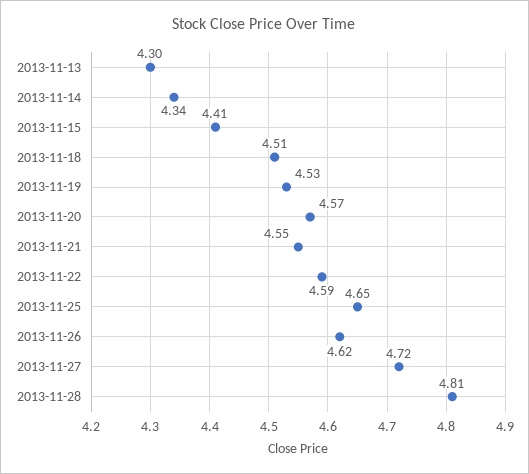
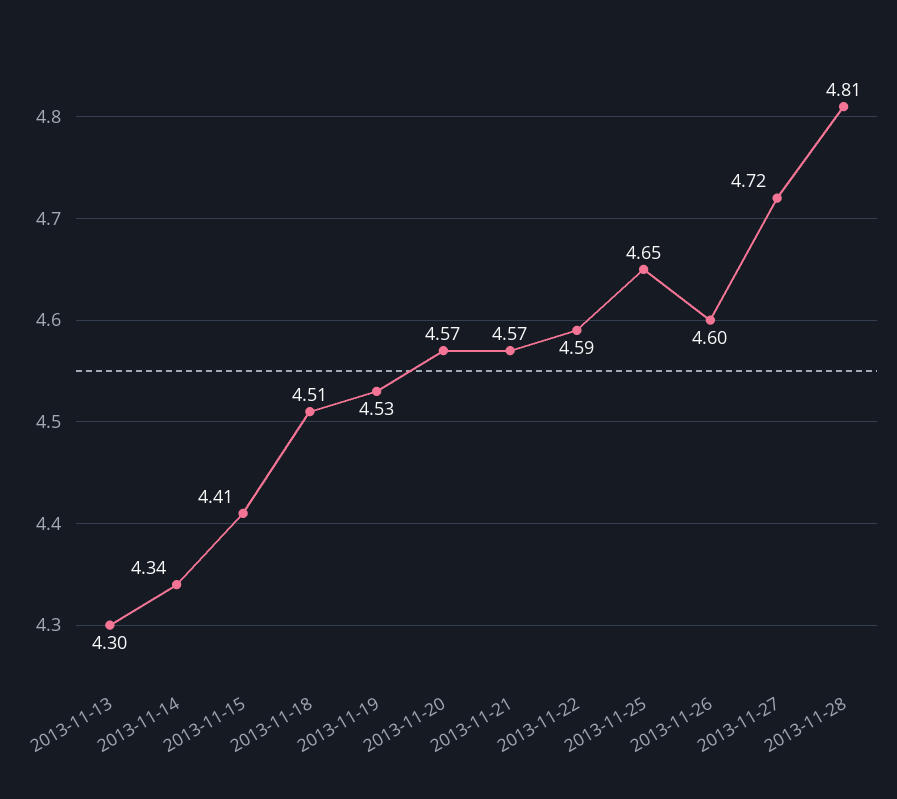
  {
    "2013-11-13": 4.3,
    "2013-11-14": 4.34,
    "2013-11-15": 4.41,
    "2013-11-18": 4.51,
    "2013-11-19": 4.53,
    "2013-11-20": 4.57,
-   "2013-11-21": 4.55,
+   "2013-11-21": 4.57,
    "2013-11-22": 4.59,
    "2013-11-25": 4.65,
-   "2013-11-26": 4.62,
+   "2013-11-26": 4.6,
    "2013-11-27": 4.72,
    "2013-11-28": 4.81
  }

